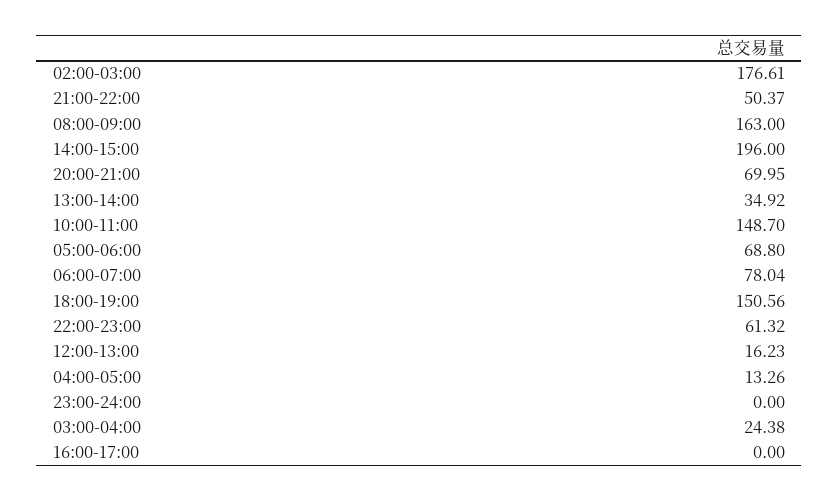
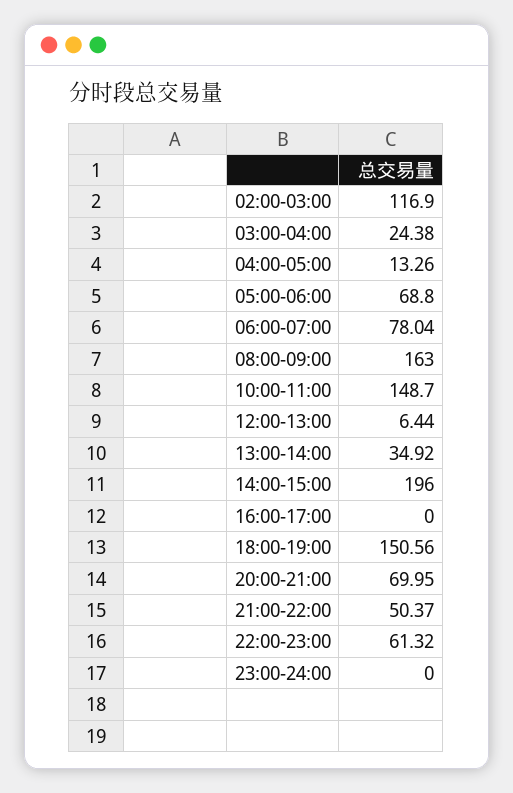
  {
-   "02:00-03:00": 176.61,
+   "02:00-03:00": 116.9,
    "21:00-22:00": 50.37,
    "08:00-09:00": 163,
    "14:00-15:00": 196,
    "20:00-21:00": 69.95,
    "13:00-14:00": 34.92,
    "10:00-11:00": 148.7,
    "05:00-06:00": 68.8,
    "06:00-07:00": 78.04,
    "18:00-19:00": 150.56,
    "22:00-23:00": 61.32,
-   "12:00-13:00": 16.23,
+   "12:00-13:00": 6.44,
    "04:00-05:00": 13.26,
    "23:00-24:00": 0,
    "03:00-04:00": 24.38,
    "16:00-17:00": 0
  }

